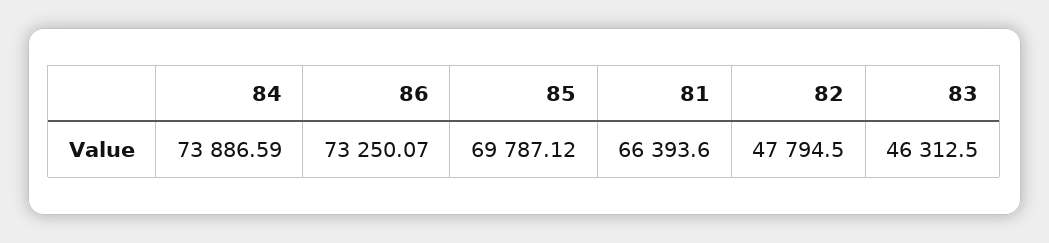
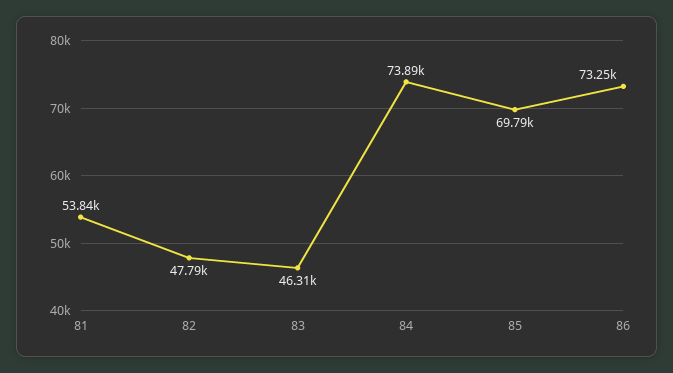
  {
    "84": 73886.59,
    "86": 73250.07,
    "85": 69787.12,
-   "81": 66393.6,
+   "81": 53840,
    "82": 47794.5,
    "83": 46312.5
  }

